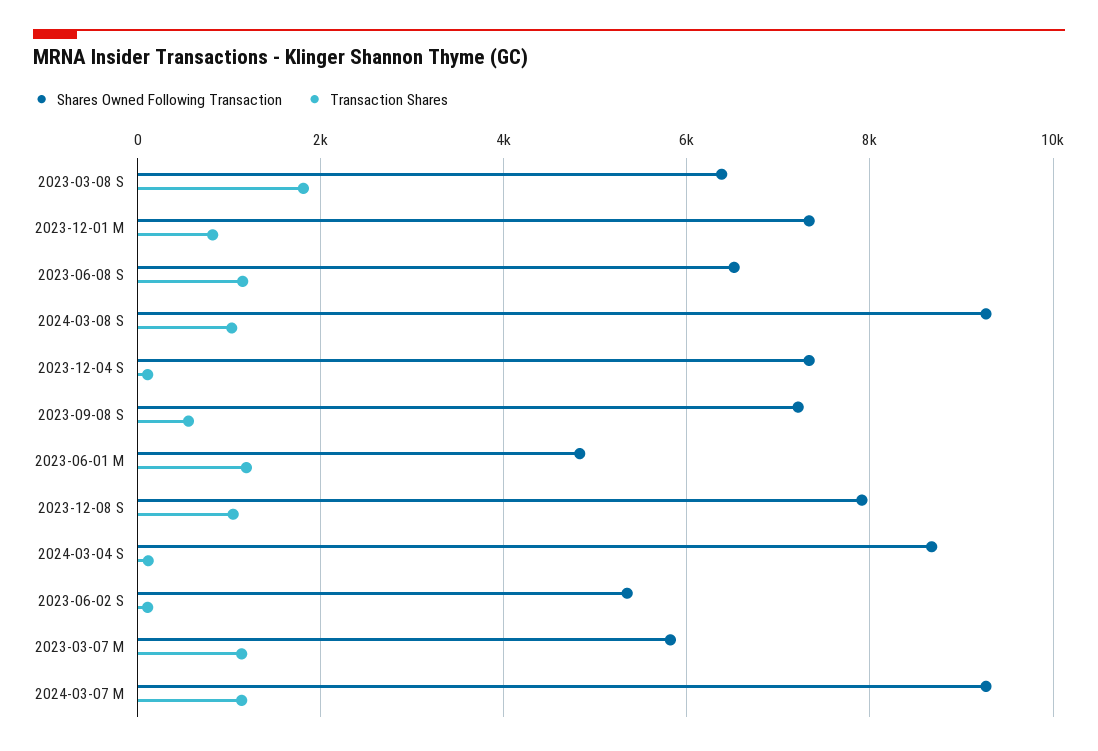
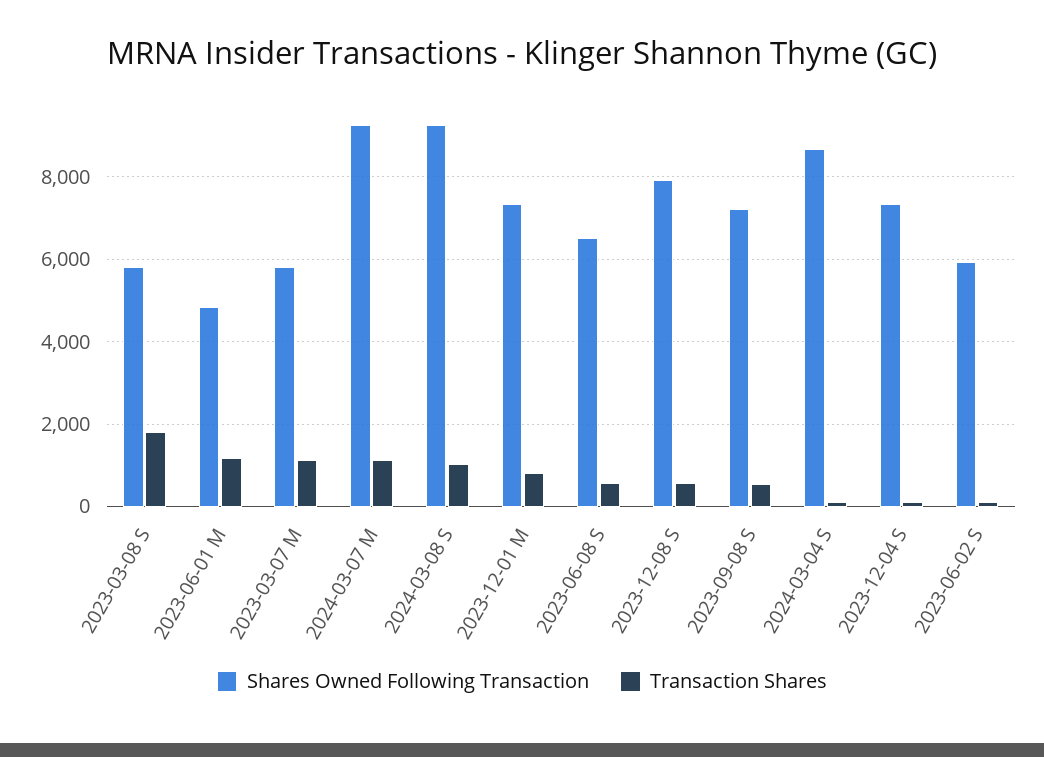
  {
    "Shares Owned Following Transaction": {
-     "2023-03-08 S": 6400,
+     "2023-03-08 S": 5800,
      "2023-12-01 M": 7400,
      "2023-06-08 S": 6600,
      "2024-03-08 S": 9200,
      "2023-12-04 S": 7400,
      "2023-09-08 S": 7200,
      "2023-06-01 M": 4800,
      "2023-12-08 S": 8000,
      "2024-03-04 S": 8600,
-     "2023-06-02 S": 5400,
+     "2023-06-02 S": 6000,
      "2023-03-07 M": 5800,
      "2024-03-07 M": 9200
    },
    "Transaction Shares": {
      "2023-03-08 S": 1800,
      "2023-12-01 M": 800,
-     "2023-06-08 S": 1200,
+     "2023-06-08 S": 600,
      "2024-03-08 S": 1000,
      "2023-12-04 S": 200,
      "2023-09-08 S": 600,
      "2023-06-01 M": 1200,
-     "2023-12-08 S": 1000,
+     "2023-12-08 S": 600,
      "2024-03-04 S": 200,
      "2023-06-02 S": 200,
      "2023-03-07 M": 1200,
      "2024-03-07 M": 1200
    }
  }

